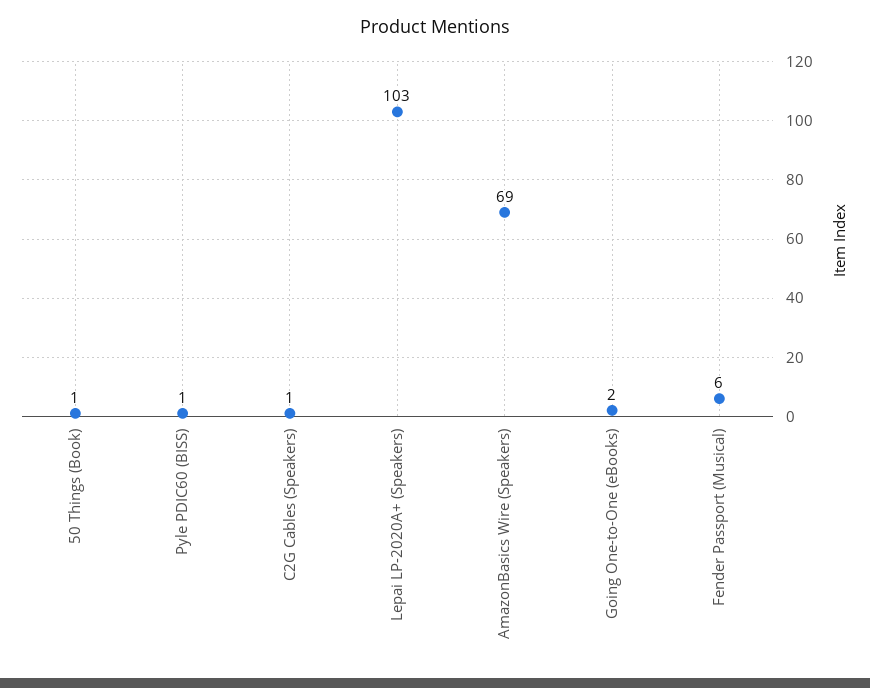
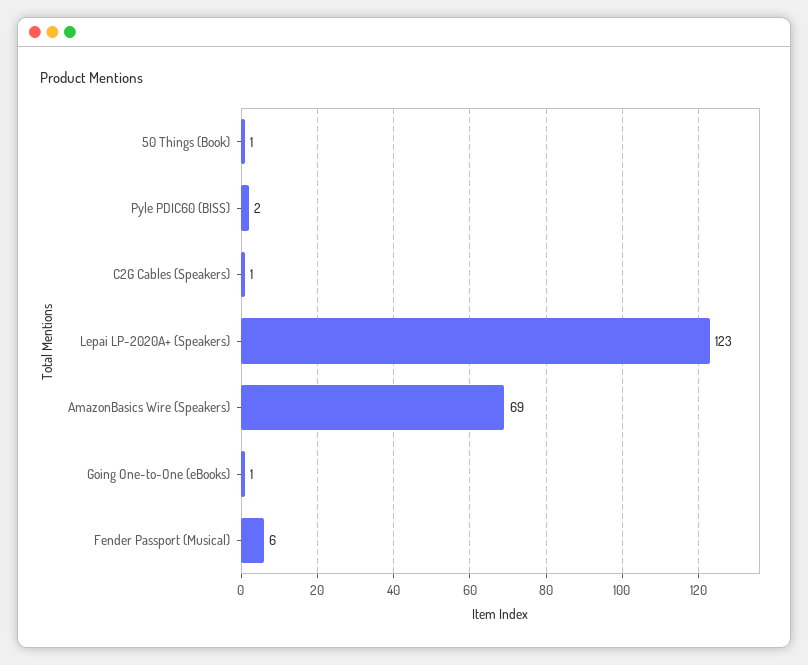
  {
    "50 Things (Book)": 1,
-   "Pyle PDIC60 (BISS)": 1,
+   "Pyle PDIC60 (BISS)": 2,
    "C2G Cables (Speakers)": 1,
-   "Lepai LP-2020A+ (Speakers)": 103,
+   "Lepai LP-2020A+ (Speakers)": 123,
    "AmazonBasics Wire (Speakers)": 69,
-   "Going One-to-One (eBooks)": 2,
+   "Going One-to-One (eBooks)": 1,
    "Fender Passport (Musical)": 6
  }

